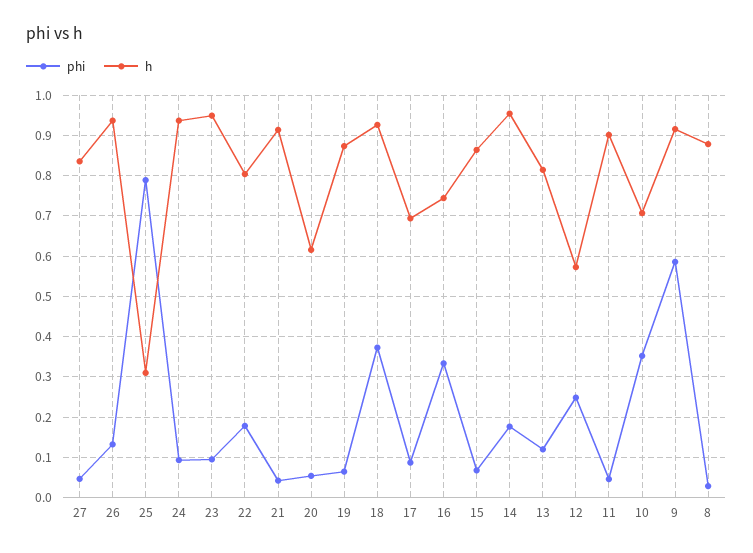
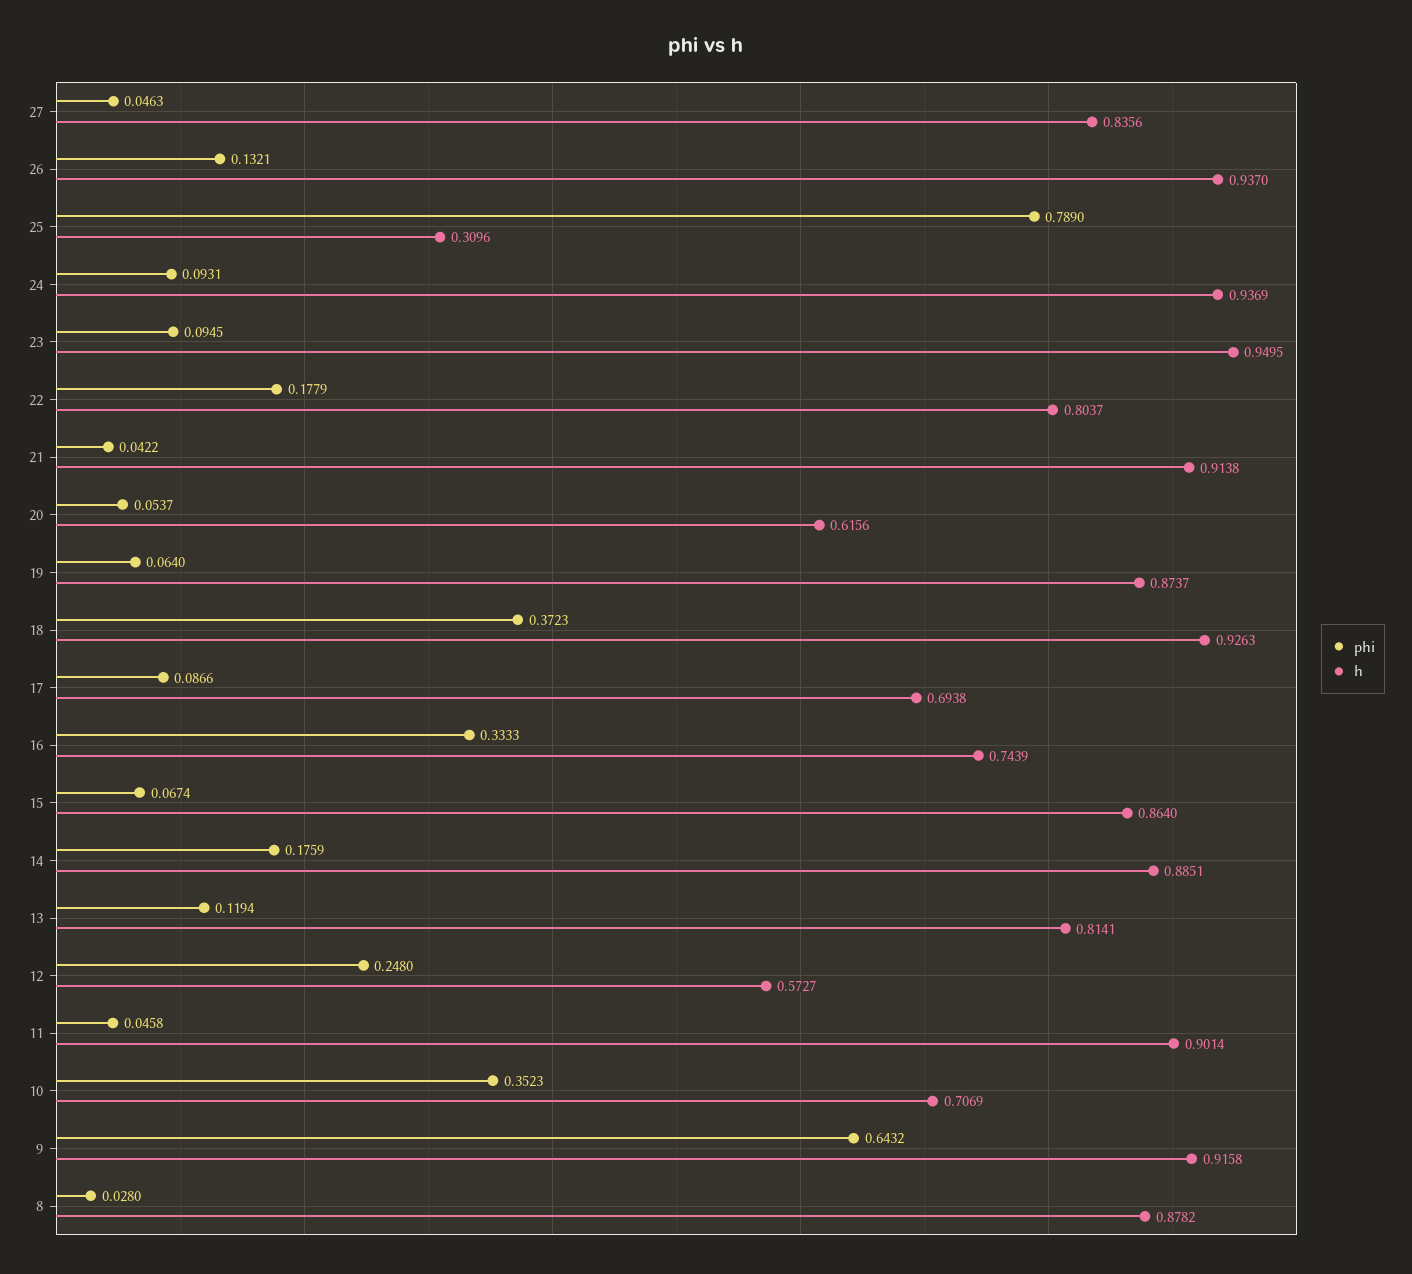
  {
    "phi": {
      "27": 0.0463,
      "26": 0.1321,
      "25": 0.789,
      "24": 0.0931,
      "23": 0.0945,
      "22": 0.1779,
      "21": 0.0422,
      "20": 0.0537,
      "19": 0.064,
      "18": 0.3723,
      "17": 0.0866,
      "16": 0.3333,
      "15": 0.0674,
      "14": 0.1759,
      "13": 0.1194,
      "12": 0.248,
      "11": 0.0458,
      "10": 0.3523,
-     "9": 0.58,
+     "9": 0.6432,
      "8": 0.028
    },
    "h": {
      "27": 0.8356,
      "26": 0.937,
      "25": 0.3096,
      "24": 0.9369,
      "23": 0.9495,
      "22": 0.8037,
      "21": 0.9138,
      "20": 0.6156,
      "19": 0.8737,
      "18": 0.9263,
      "17": 0.6938,
      "16": 0.7439,
      "15": 0.864,
-     "14": 0.96,
+     "14": 0.8851,
      "13": 0.8141,
      "12": 0.5727,
      "11": 0.9014,
      "10": 0.7069,
      "9": 0.9158,
      "8": 0.8782
    }
  }

